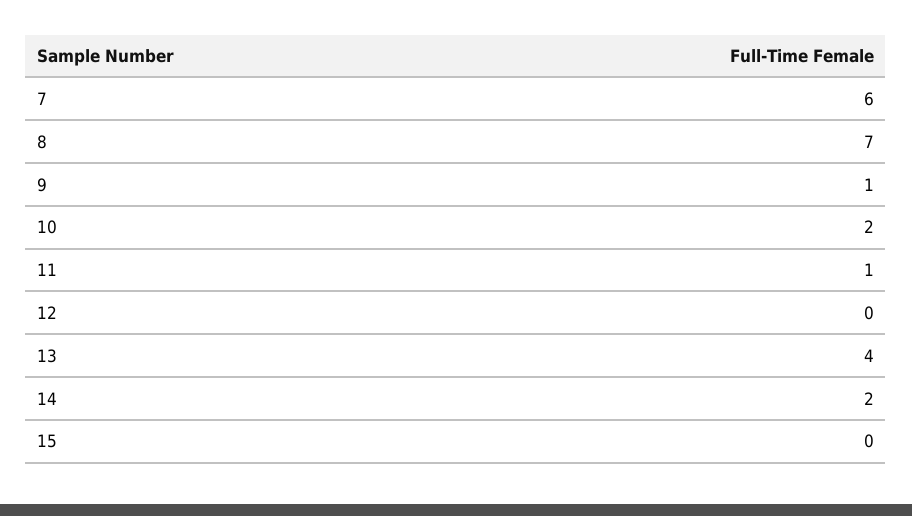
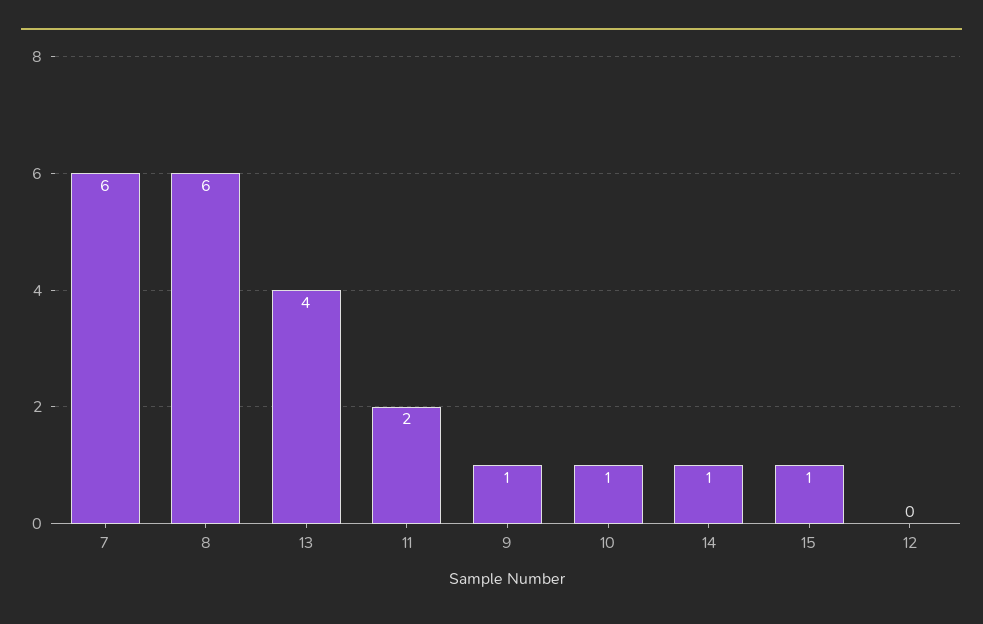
  {
    "7": 6,
-   "8": 7,
+   "8": 6,
    "9": 1,
-   "10": 2,
+   "10": 1,
-   "11": 1,
+   "11": 2,
    "12": 0,
    "13": 4,
-   "14": 2,
+   "14": 1,
-   "15": 0
+   "15": 1
  }

